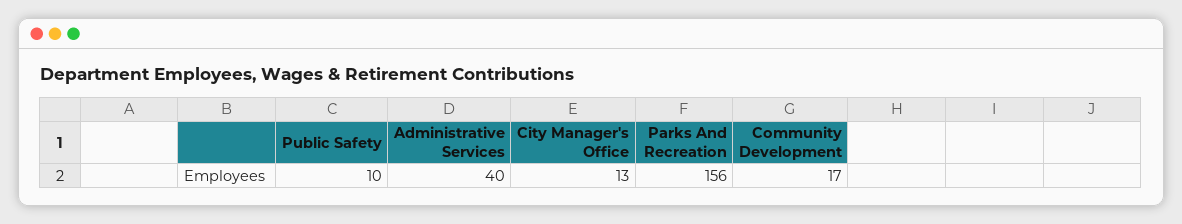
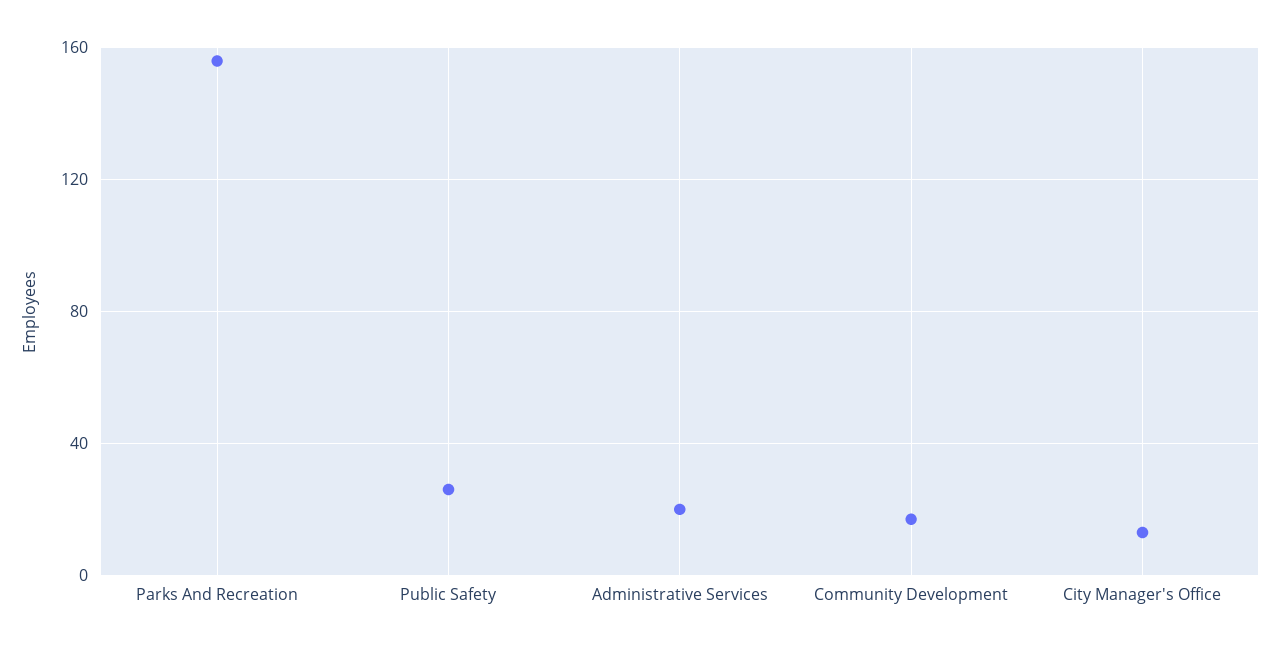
  {
-   "Public Safety": 10,
+   "Public Safety": 25,
-   "Administrative Services": 40,
+   "Administrative Services": 20,
    "City Manager's Office": 13,
    "Parks And Recreation": 156,
    "Community Development": 17
  }

